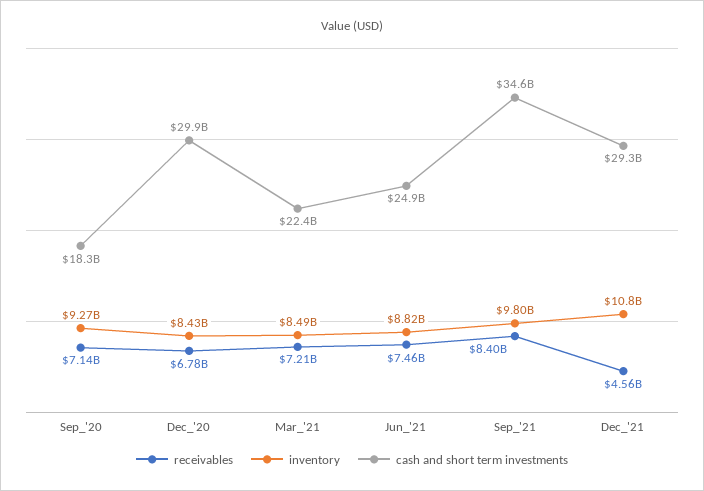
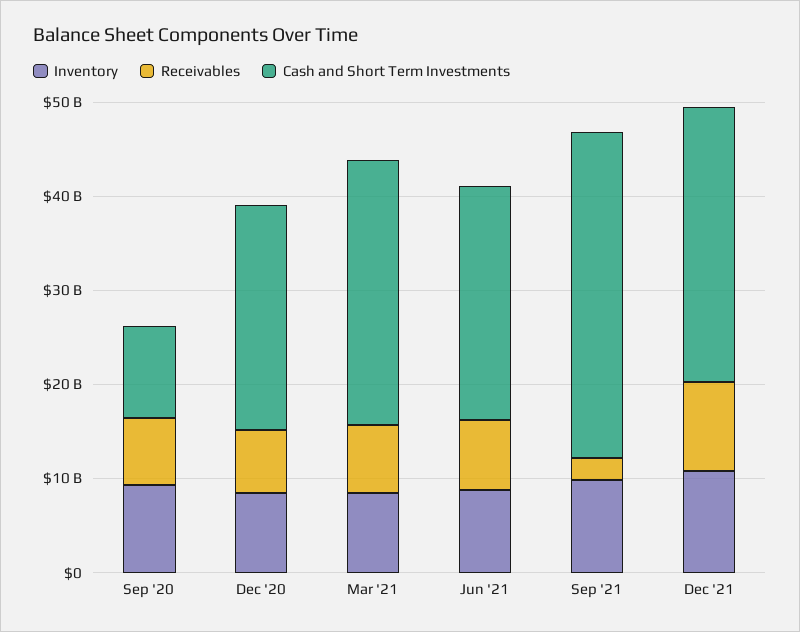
  {
    "receivables": {
      "Sep_'20": 7140000000,
      "Dec_'20": 6780000000,
      "Mar_'21": 7210000000,
      "Jun_'21": 7460000000,
-     "Sep_'21": 8400000000,
+     "Sep_'21": 2000000000,
-     "Dec_'21": 4560000000
+     "Dec_'21": 10000000000
    },
    "inventory": {
      "Sep_'20": 9270000000,
      "Dec_'20": 8430000000,
      "Mar_'21": 8490000000,
      "Jun_'21": 8820000000,
      "Sep_'21": 9800000000,
      "Dec_'21": 10800000000
    },
    "cash and short term investments": {
-     "Sep_'20": 18300000000,
+     "Sep_'20": 10000000000,
-     "Dec_'20": 29900000000,
+     "Dec_'20": 24000000000,
-     "Mar_'21": 22400000000,
+     "Mar_'21": 28000000000,
      "Jun_'21": 24900000000,
      "Sep_'21": 34600000000,
      "Dec_'21": 29300000000
    }
  }

